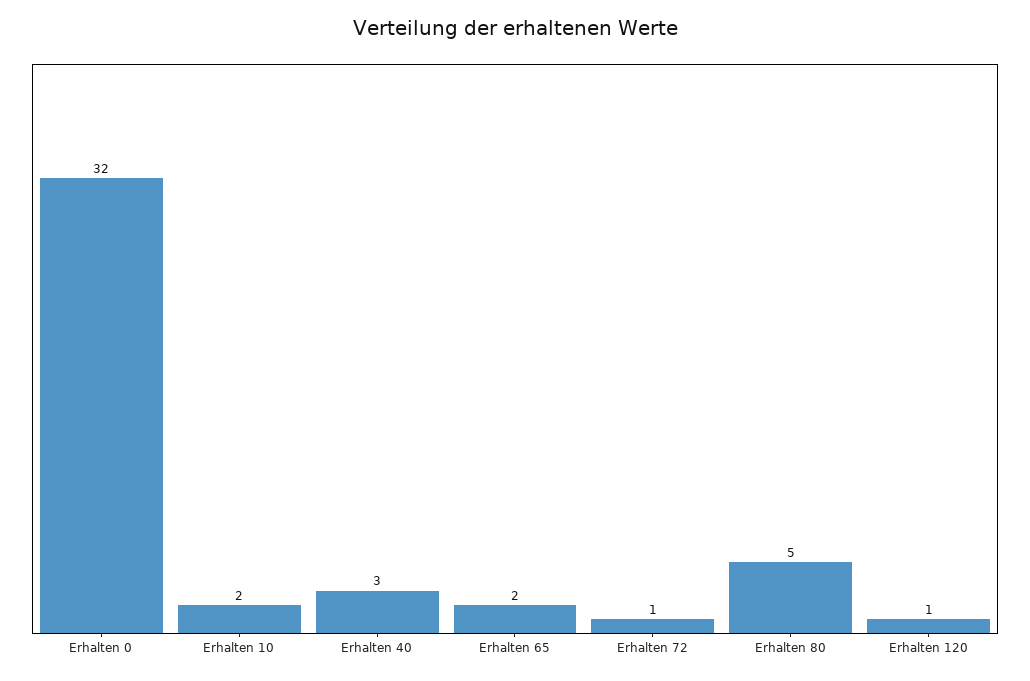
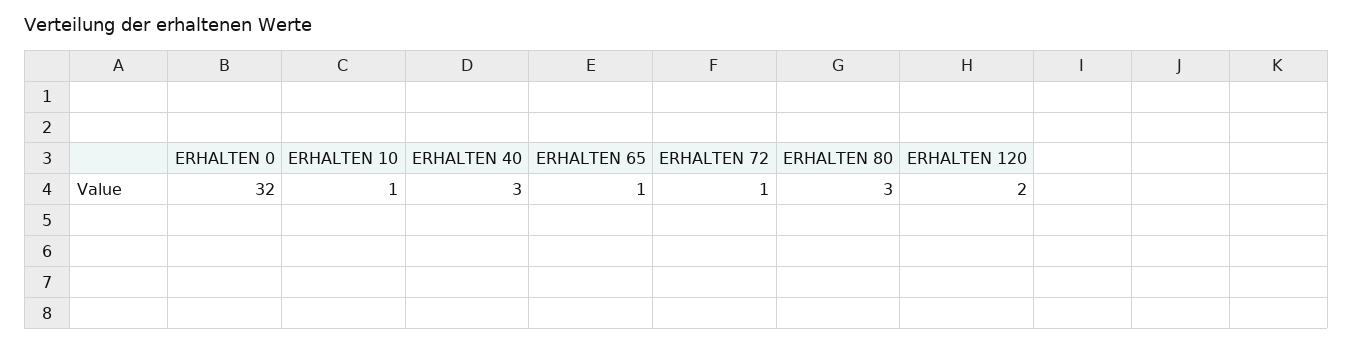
  {
    "Erhalten 0": 32,
-   "Erhalten 10": 2,
+   "Erhalten 10": 1,
    "Erhalten 40": 3,
-   "Erhalten 65": 2,
+   "Erhalten 65": 1,
    "Erhalten 72": 1,
-   "Erhalten 80": 5,
+   "Erhalten 80": 3,
-   "Erhalten 120": 1
+   "Erhalten 120": 2
  }

